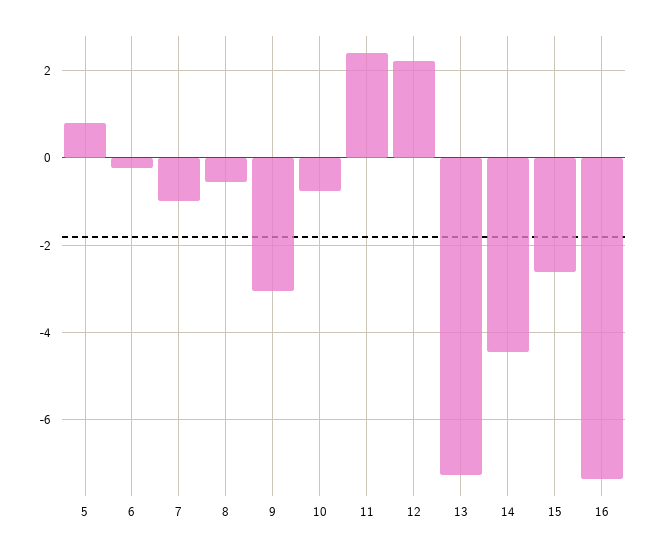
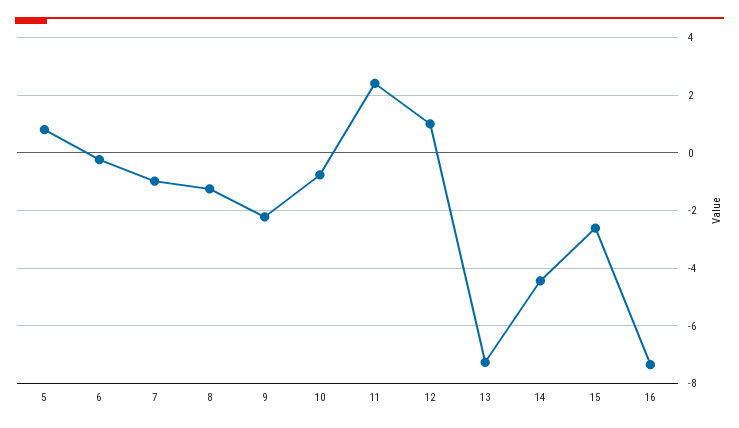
  {
    "5": 0.8,
    "6": -0.2,
    "7": -1,
-   "8": -0.6,
+   "8": -1.25,
-   "9": -3,
+   "9": -2.25,
    "10": -0.8,
    "11": 2.4,
-   "12": 2.2,
+   "12": 1,
    "13": -7.2,
    "14": -4.4,
    "15": -2.6,
    "16": -7.4
  }

